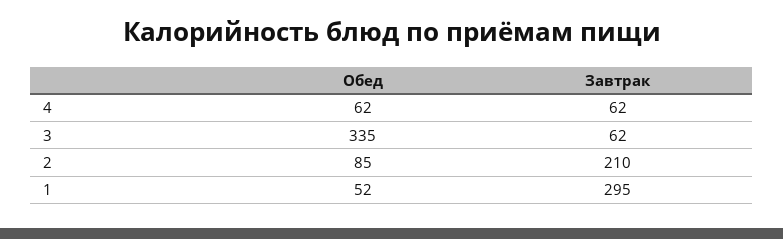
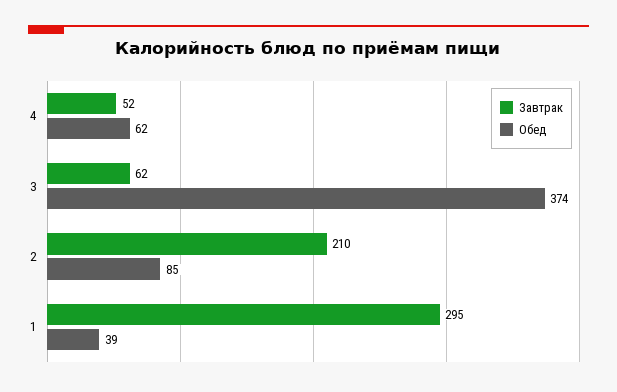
  {
    "Обед": {
      "4": 62,
-     "3": 335,
+     "3": 374,
      "2": 85,
-     "1": 52
+     "1": 39
    },
    "Завтрак": {
-     "4": 62,
+     "4": 52,
      "3": 62,
      "2": 210,
      "1": 295
    }
  }

